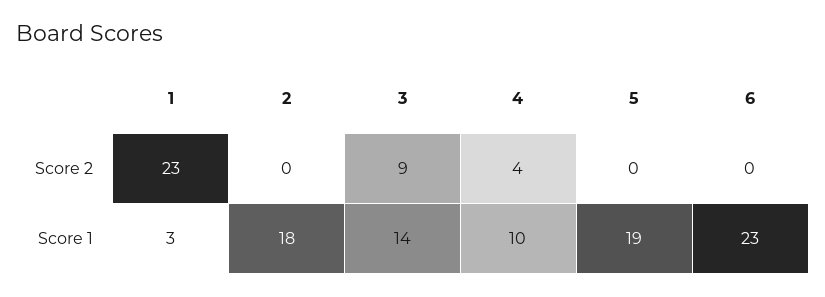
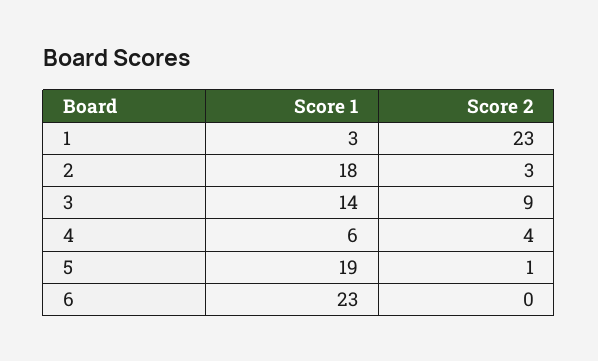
  {
    "1": {
      "Score 2": 23,
      "Score 1": 3
    },
    "2": {
-     "Score 2": 0,
+     "Score 2": 3,
      "Score 1": 18
    },
    "3": {
      "Score 2": 9,
      "Score 1": 14
    },
    "4": {
      "Score 2": 4,
-     "Score 1": 10
+     "Score 1": 6
    },
    "5": {
-     "Score 2": 0,
+     "Score 2": 1,
      "Score 1": 19
    },
    "6": {
      "Score 2": 0,
      "Score 1": 23
    }
  }

